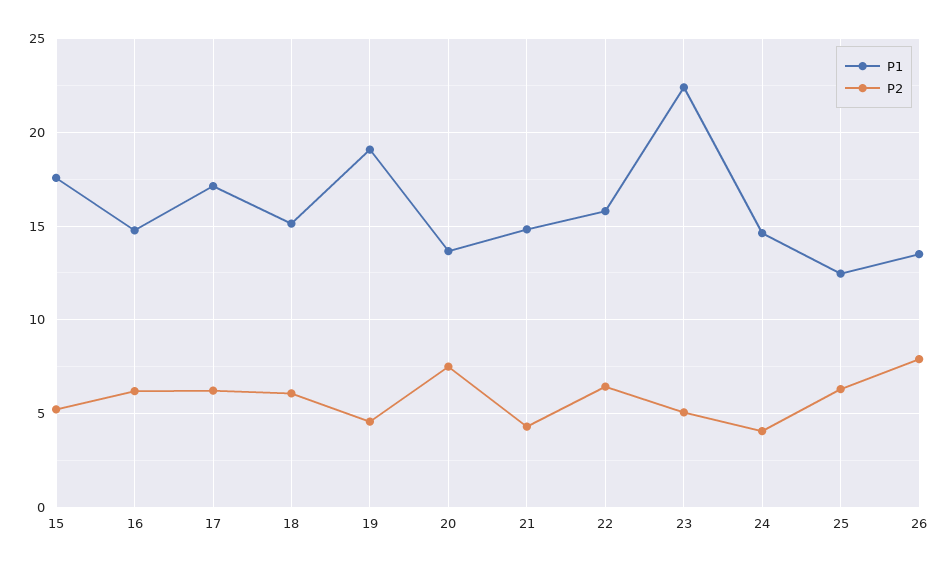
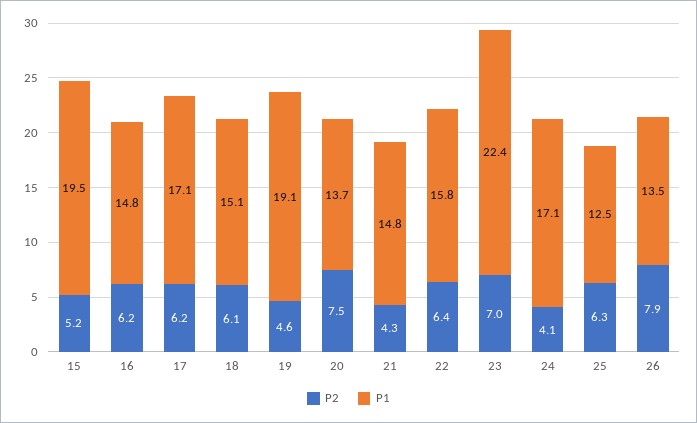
  {
    "P1": {
-     "15": 17.5,
+     "15": 19.5,
      "16": 14.8,
      "17": 17.1,
      "18": 15.1,
      "19": 19.1,
      "20": 13.7,
      "21": 14.8,
      "22": 15.8,
      "23": 22.4,
-     "24": 14.5,
+     "24": 17.1,
      "25": 12.5,
      "26": 13.5
    },
    "P2": {
      "15": 5.2,
      "16": 6.2,
      "17": 6.2,
      "18": 6.1,
      "19": 4.6,
      "20": 7.5,
      "21": 4.3,
      "22": 6.4,
-     "23": 5,
+     "23": 7,
      "24": 4.1,
      "25": 6.3,
      "26": 7.9
    }
  }

